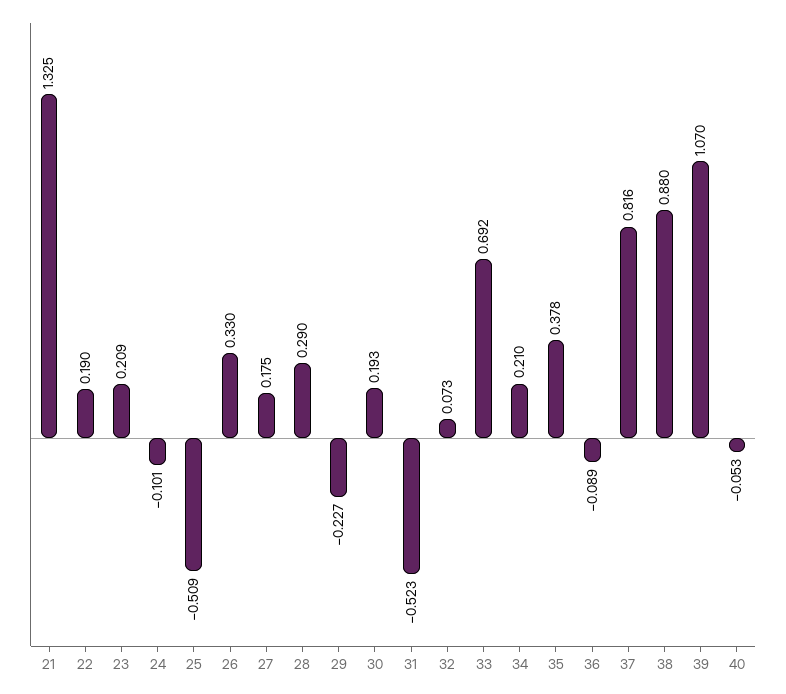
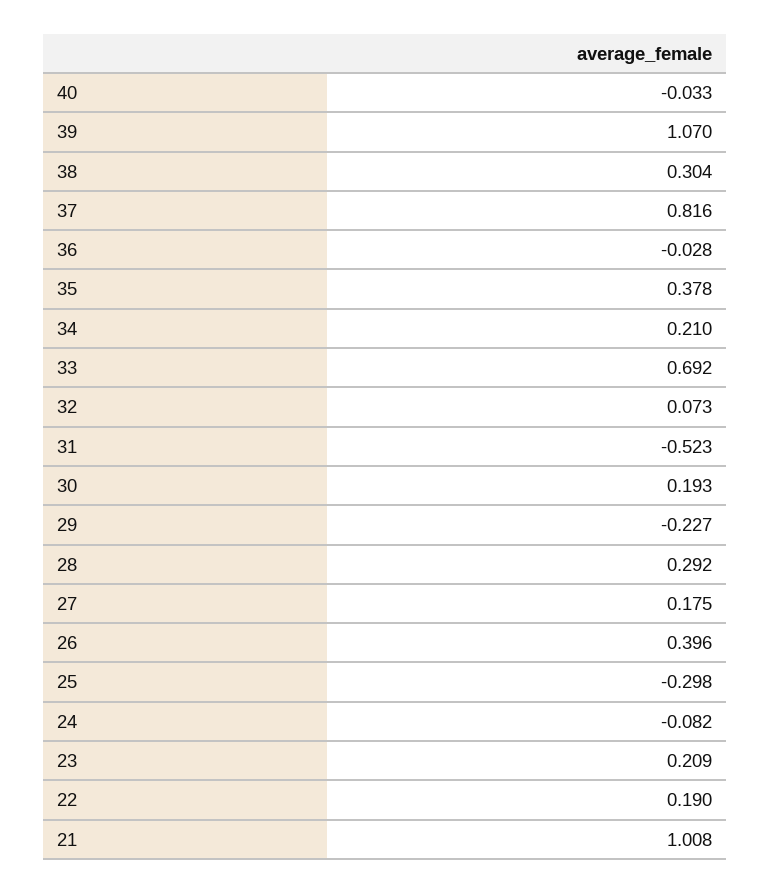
  {
-   "21": 1.325,
+   "21": 1.008,
    "22": 0.19,
    "23": 0.209,
-   "24": -0.101,
+   "24": -0.082,
-   "25": -0.509,
+   "25": -0.298,
-   "26": 0.33,
+   "26": 0.396,
    "27": 0.175,
-   "28": 0.29,
+   "28": 0.292,
    "29": -0.227,
    "30": 0.193,
    "31": -0.523,
    "32": 0.073,
    "33": 0.692,
    "34": 0.21,
    "35": 0.378,
-   "36": -0.089,
+   "36": -0.028,
    "37": 0.816,
-   "38": 0.88,
+   "38": 0.304,
    "39": 1.07,
-   "40": -0.053
+   "40": -0.033
  }

